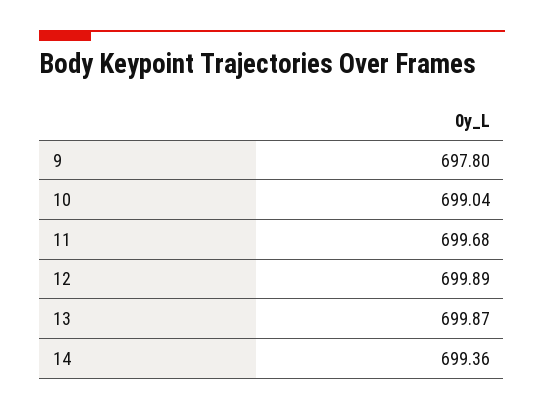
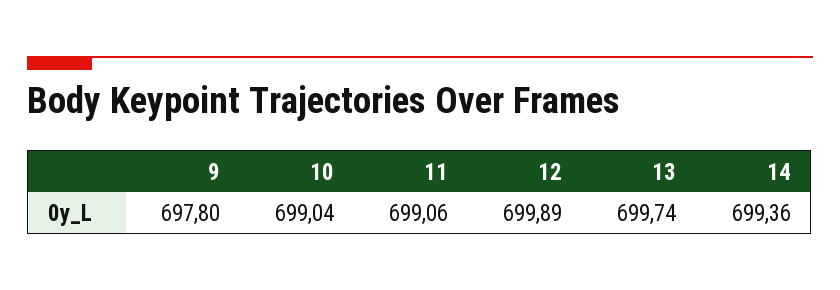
  {
    "9": 697.8,
    "10": 699.04,
-   "11": 699.68,
+   "11": 699.06,
    "12": 699.89,
-   "13": 699.87,
+   "13": 699.74,
    "14": 699.36
  }

